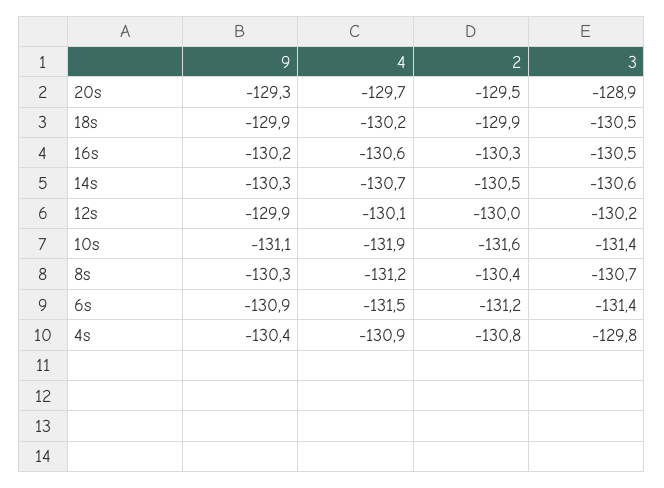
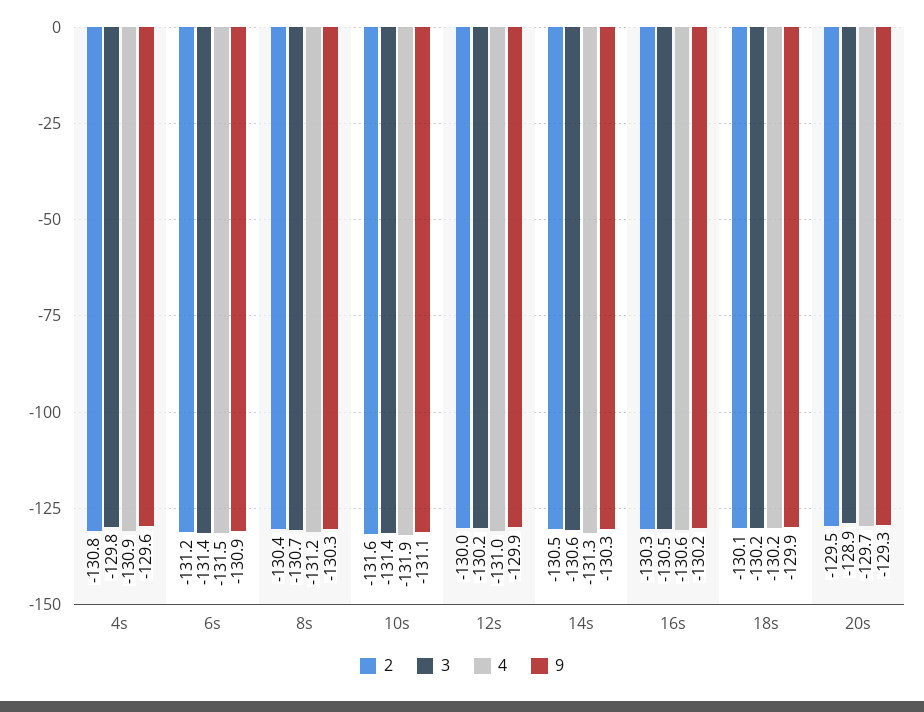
  {
    "9": {
      "20s": -129.3,
      "18s": -129.9,
      "16s": -130.2,
      "14s": -130.3,
      "12s": -129.9,
      "10s": -131.1,
      "8s": -130.3,
      "6s": -130.9,
-     "4s": -130.4
+     "4s": -129.6
    },
    "4": {
      "20s": -129.7,
      "18s": -130.2,
      "16s": -130.6,
-     "14s": -130.7,
+     "14s": -131.3,
-     "12s": -130.1,
+     "12s": -131,
      "10s": -131.9,
      "8s": -131.2,
      "6s": -131.5,
      "4s": -130.9
    },
    "2": {
      "20s": -129.5,
-     "18s": -129.9,
+     "18s": -130.1,
      "16s": -130.3,
      "14s": -130.5,
      "12s": -130,
      "10s": -131.6,
      "8s": -130.4,
      "6s": -131.2,
      "4s": -130.8
    },
    "3": {
      "20s": -128.9,
-     "18s": -130.5,
+     "18s": -130.2,
      "16s": -130.5,
      "14s": -130.6,
      "12s": -130.2,
      "10s": -131.4,
      "8s": -130.7,
      "6s": -131.4,
      "4s": -129.8
    }
  }

